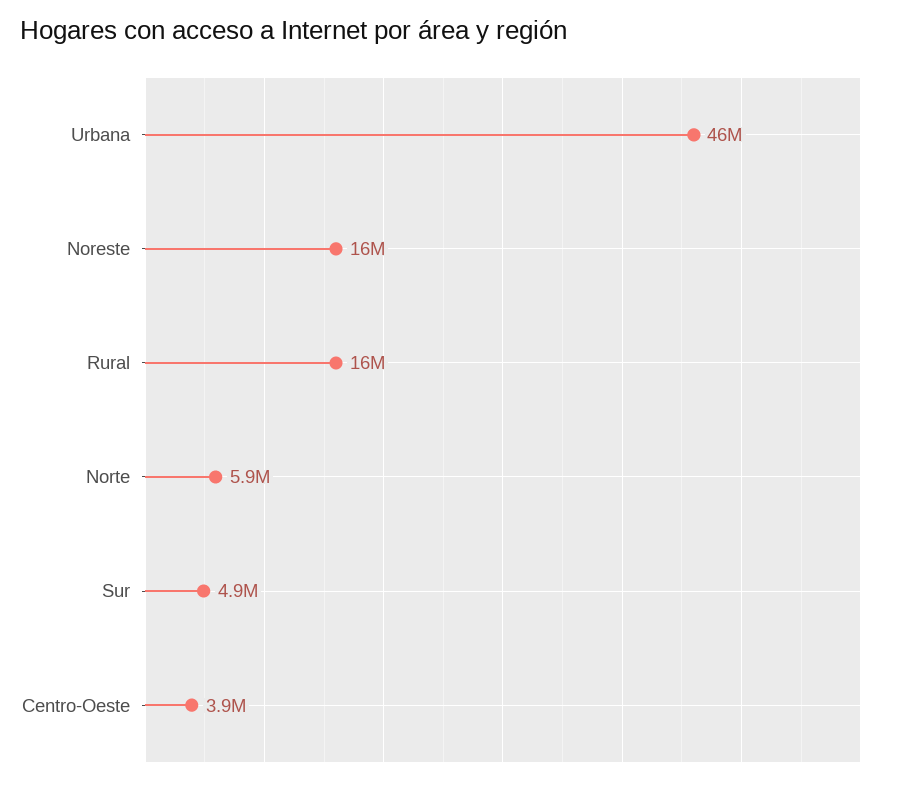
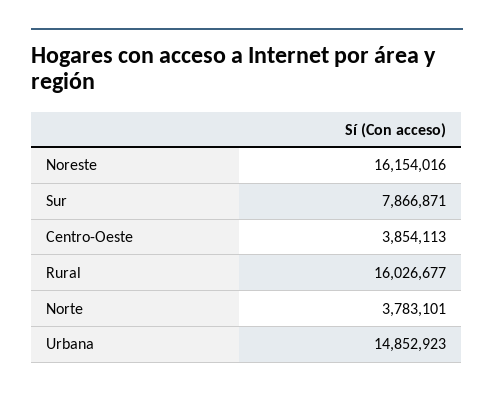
  {
-   "Urbana": 46000000,
+   "Urbana": 14852923,
    "Noreste": 16154016,
    "Rural": 16026677,
-   "Norte": 5900000,
+   "Norte": 3783101,
-   "Sur": 4900000,
+   "Sur": 7866871,
    "Centro-Oeste": 3854113
  }

